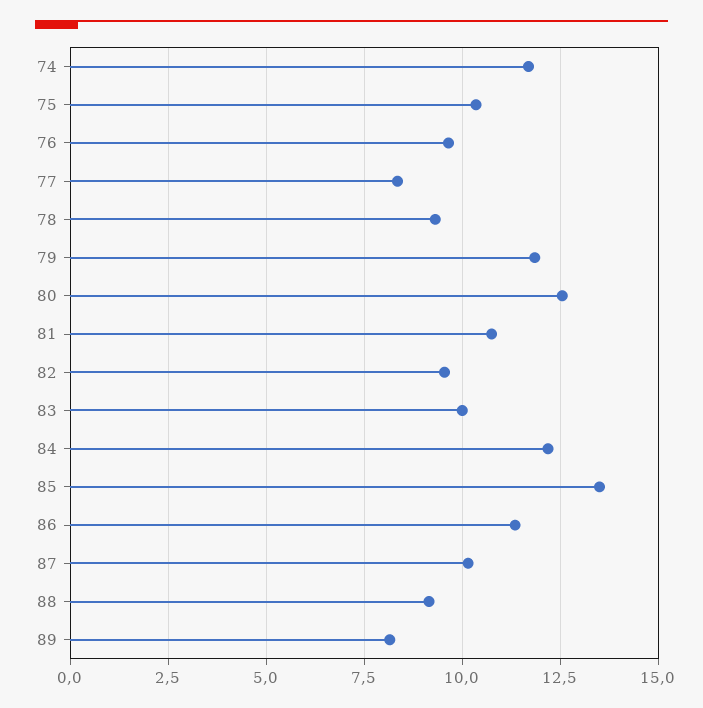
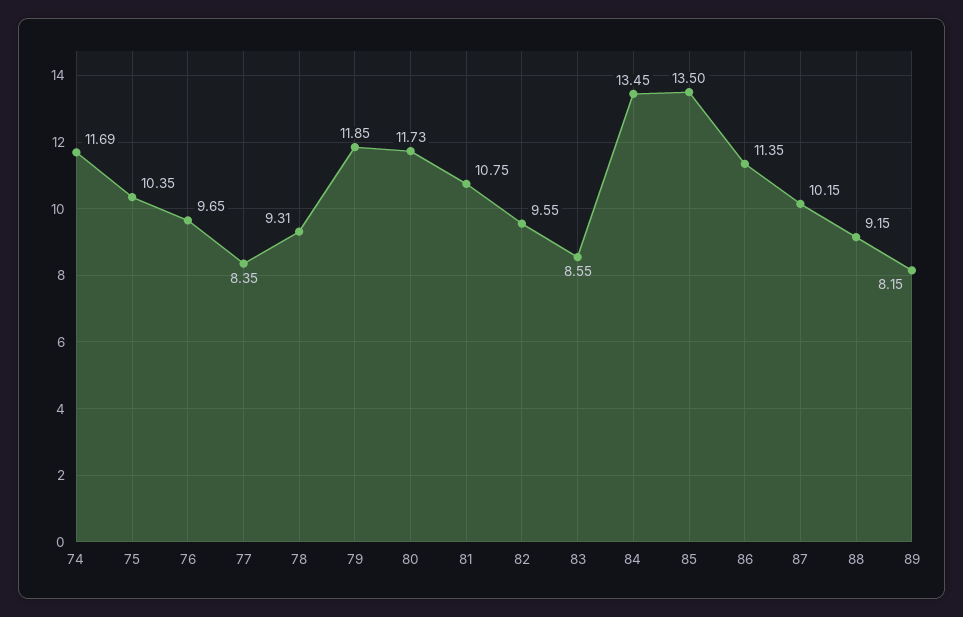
  {
    "74": 11.69,
    "75": 10.35,
    "76": 9.65,
    "77": 8.35,
    "78": 9.31,
    "79": 11.85,
-   "80": 12.5,
+   "80": 11.73,
    "81": 10.75,
    "82": 9.55,
-   "83": 10,
+   "83": 8.55,
-   "84": 12.25,
+   "84": 13.45,
    "85": 13.5,
    "86": 11.35,
    "87": 10.15,
    "88": 9.15,
    "89": 8.15
  }

